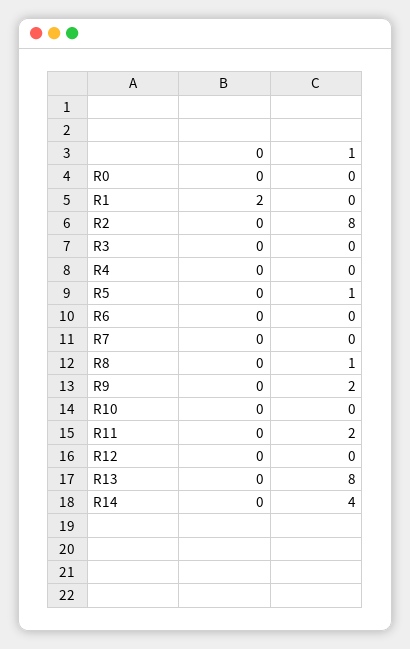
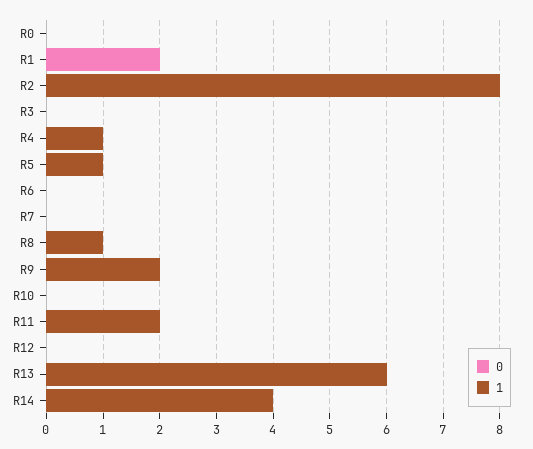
  {
    "0": {
      "R0": 0,
      "R1": 2,
      "R2": 0,
      "R3": 0,
      "R4": 0,
      "R5": 0,
      "R6": 0,
      "R7": 0,
      "R8": 0,
      "R9": 0,
      "R10": 0,
      "R11": 0,
      "R12": 0,
      "R13": 0,
      "R14": 0
    },
    "1": {
      "R0": 0,
      "R1": 0,
      "R2": 8,
      "R3": 0,
-     "R4": 0,
+     "R4": 1,
      "R5": 1,
      "R6": 0,
      "R7": 0,
      "R8": 1,
      "R9": 2,
      "R10": 0,
      "R11": 2,
      "R12": 0,
-     "R13": 8,
+     "R13": 6,
      "R14": 4
    }
  }

